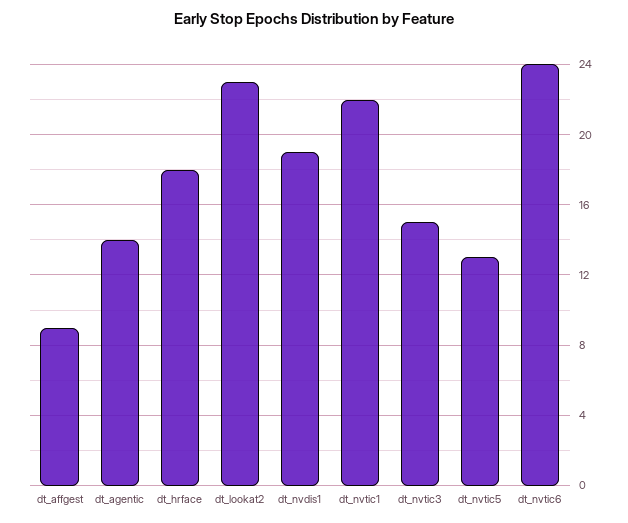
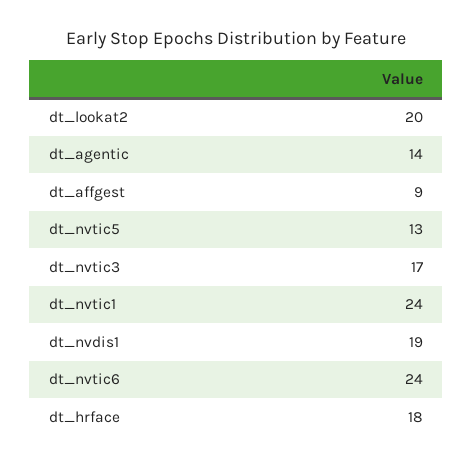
  {
    "dt_affgest": 9,
    "dt_agentic": 14,
    "dt_hrface": 18,
-   "dt_lookat2": 23,
+   "dt_lookat2": 20,
    "dt_nvdis1": 19,
-   "dt_nvtic1": 22,
+   "dt_nvtic1": 24,
-   "dt_nvtic3": 15,
+   "dt_nvtic3": 17,
    "dt_nvtic5": 13,
    "dt_nvtic6": 24
  }

